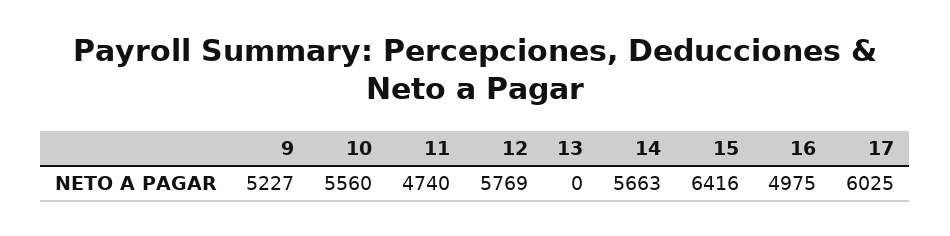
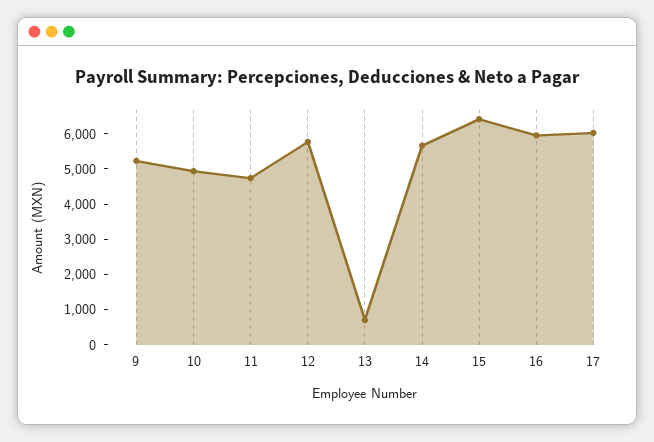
  {
    "9": 5227,
-   "10": 5560,
+   "10": 5000,
    "11": 4740,
    "12": 5769,
-   "13": 0,
+   "13": 750,
    "14": 5663,
    "15": 6416,
-   "16": 4975,
+   "16": 6000,
    "17": 6025
  }

